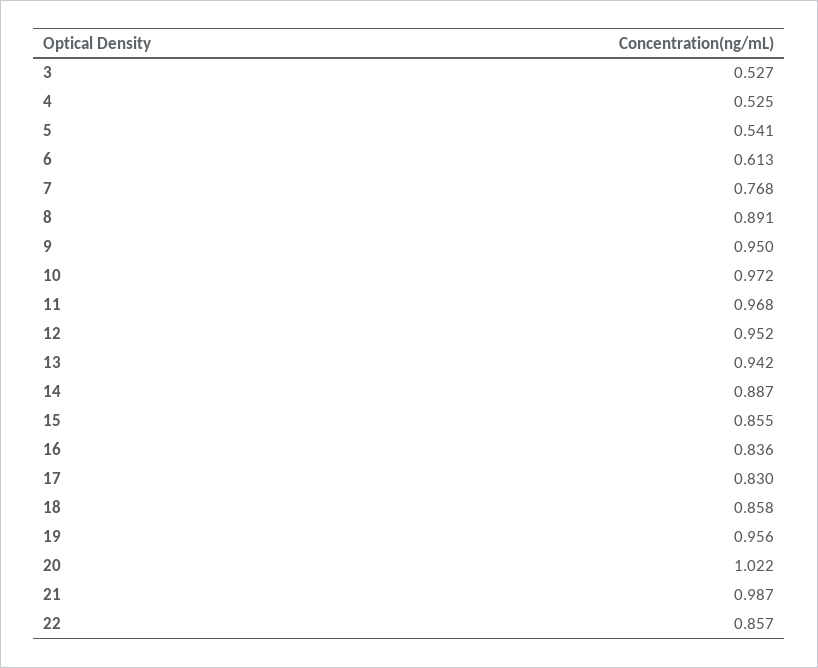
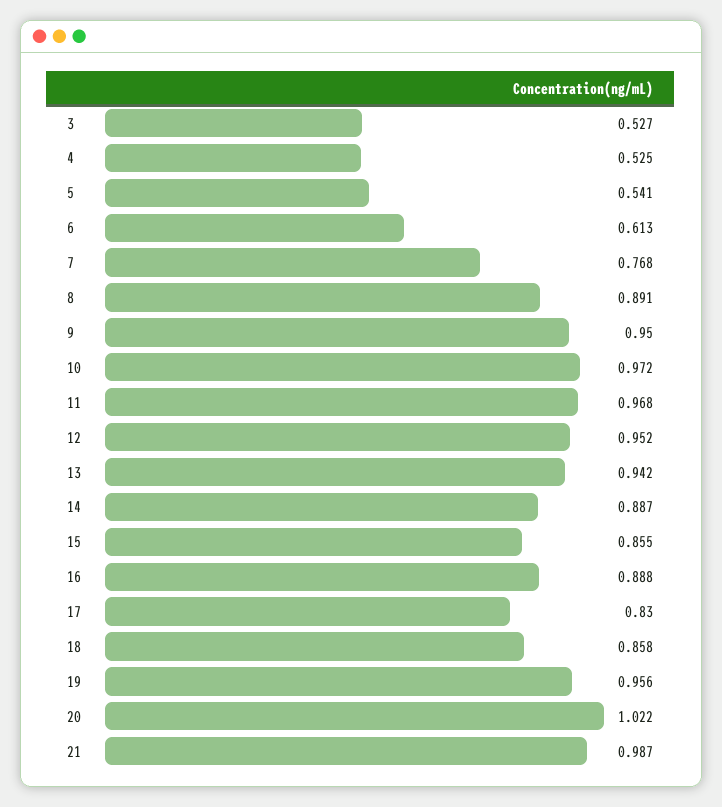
  {
    "3": 0.527,
    "4": 0.525,
    "5": 0.541,
    "6": 0.613,
    "7": 0.768,
    "8": 0.891,
    "9": 0.95,
    "10": 0.972,
    "11": 0.968,
    "12": 0.952,
    "13": 0.942,
    "14": 0.887,
    "15": 0.855,
-   "16": 0.836,
+   "16": 0.888,
    "17": 0.83,
    "18": 0.858,
    "19": 0.956,
    "20": 1.022,
-   "21": 0.987,
+   "21": 0.987
-   "22": 0.857
  }

